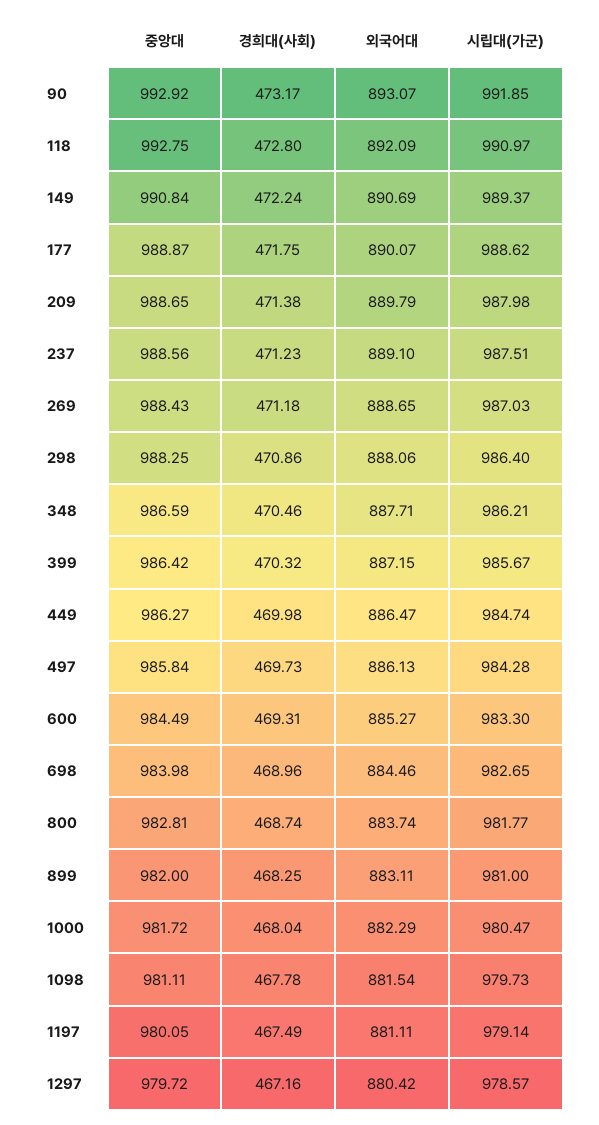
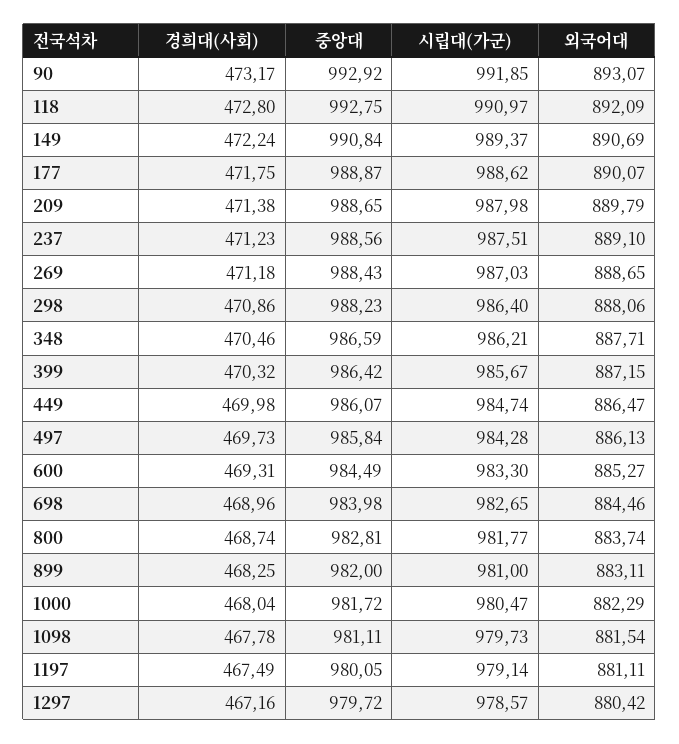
  {
    "중앙대": {
      "90": 992.92,
      "118": 992.75,
      "149": 990.84,
      "177": 988.87,
      "209": 988.65,
      "237": 988.56,
      "269": 988.43,
-     "298": 988.25,
+     "298": 988.23,
      "348": 986.59,
      "399": 986.42,
-     "449": 986.27,
+     "449": 986.07,
      "497": 985.84,
      "600": 984.49,
      "698": 983.98,
      "800": 982.81,
      "899": 982,
      "1000": 981.72,
      "1098": 981.11,
      "1197": 980.05,
      "1297": 979.72
    },
    "경희대(사회)": {
      "90": 473.17,
      "118": 472.8,
      "149": 472.24,
      "177": 471.75,
      "209": 471.38,
      "237": 471.23,
      "269": 471.18,
      "298": 470.86,
      "348": 470.46,
      "399": 470.32,
      "449": 469.98,
      "497": 469.73,
      "600": 469.31,
      "698": 468.96,
      "800": 468.74,
      "899": 468.25,
      "1000": 468.04,
      "1098": 467.78,
      "1197": 467.49,
      "1297": 467.16
    },
    "외국어대": {
      "90": 893.07,
      "118": 892.09,
      "149": 890.69,
      "177": 890.07,
      "209": 889.79,
      "237": 889.1,
      "269": 888.65,
      "298": 888.06,
      "348": 887.71,
      "399": 887.15,
      "449": 886.47,
      "497": 886.13,
      "600": 885.27,
      "698": 884.46,
      "800": 883.74,
      "899": 883.11,
      "1000": 882.29,
      "1098": 881.54,
      "1197": 881.11,
      "1297": 880.42
    },
    "시립대(가군)": {
      "90": 991.85,
      "118": 990.97,
      "149": 989.37,
      "177": 988.62,
      "209": 987.98,
      "237": 987.51,
      "269": 987.03,
      "298": 986.4,
      "348": 986.21,
      "399": 985.67,
      "449": 984.74,
      "497": 984.28,
      "600": 983.3,
      "698": 982.65,
      "800": 981.77,
      "899": 981,
      "1000": 980.47,
      "1098": 979.73,
      "1197": 979.14,
      "1297": 978.57
    }
  }

